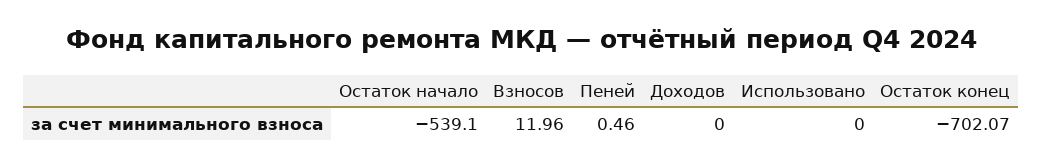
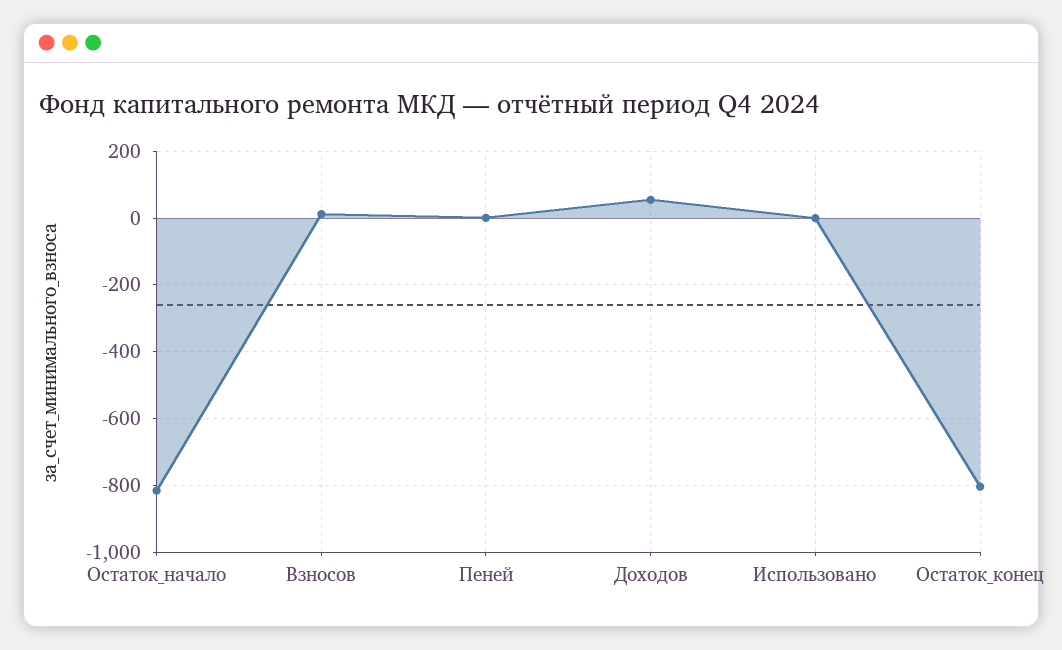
  {
-   "Остаток начало": -539.1,
+   "Остаток начало": -820,
    "Взносов": 11.96,
    "Пеней": 0.46,
-   "Доходов": 0,
+   "Доходов": 60,
    "Использовано": 0,
-   "Остаток конец": -702.07
+   "Остаток конец": -800
  }

